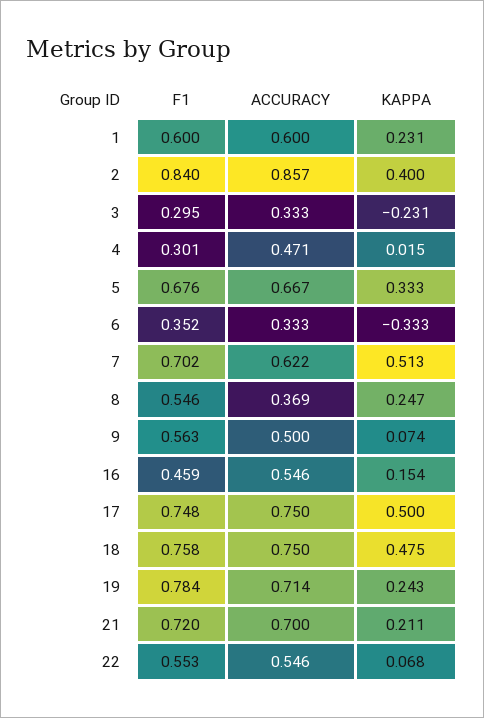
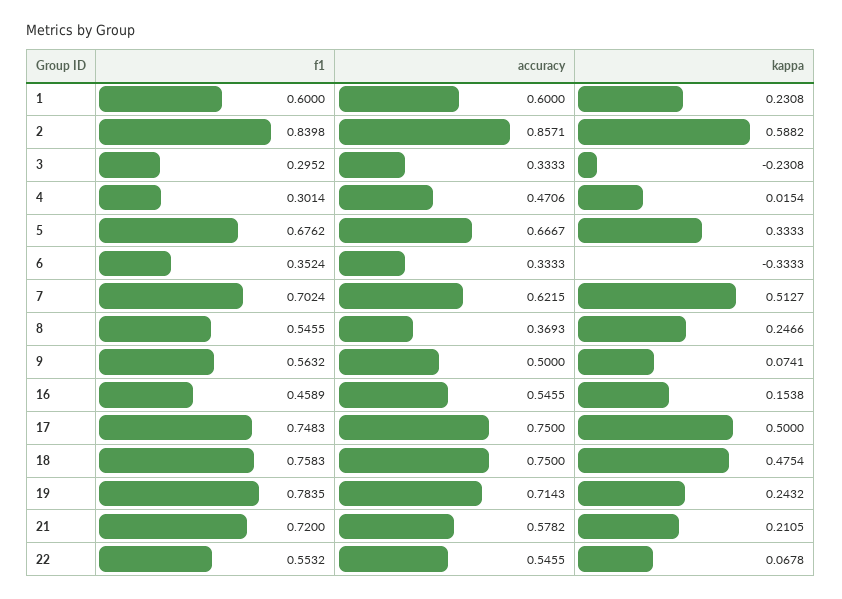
  {
    "F1": {
      "1": 0.6,
      "2": 0.8398,
      "3": 0.2952,
      "4": 0.3014,
      "5": 0.6762,
      "6": 0.3524,
      "7": 0.7024,
      "8": 0.5455,
      "9": 0.5632,
      "16": 0.4589,
      "17": 0.7483,
      "18": 0.7583,
      "19": 0.7835,
      "21": 0.72,
      "22": 0.5532
    },
    "ACCURACY": {
      "1": 0.6,
      "2": 0.8571,
      "3": 0.3333,
      "4": 0.4706,
      "5": 0.6667,
      "6": 0.3333,
      "7": 0.6215,
      "8": 0.3693,
      "9": 0.5,
      "16": 0.5455,
      "17": 0.75,
      "18": 0.75,
      "19": 0.7143,
-     "21": 0.7,
+     "21": 0.5782,
      "22": 0.5455
    },
    "KAPPA": {
      "1": 0.2308,
-     "2": 0.4,
+     "2": 0.5882,
      "3": -0.2308,
      "4": 0.0154,
      "5": 0.3333,
      "6": -0.3333,
      "7": 0.5127,
      "8": 0.2466,
      "9": 0.0741,
      "16": 0.1538,
      "17": 0.5,
      "18": 0.4754,
      "19": 0.2432,
      "21": 0.2105,
      "22": 0.0678
    }
  }

